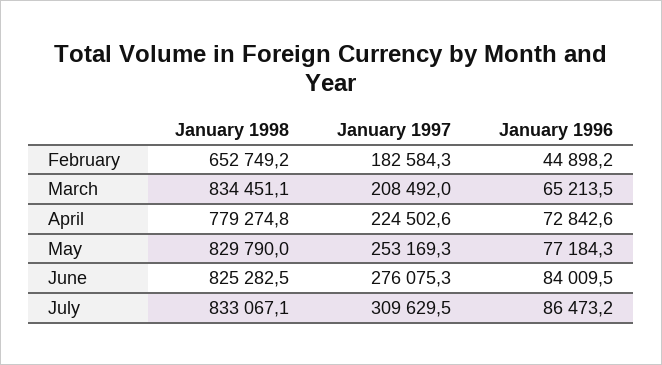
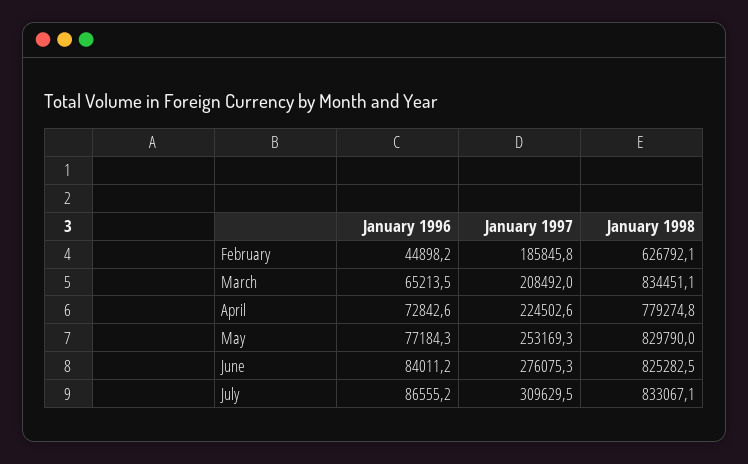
  {
    "January 1998": {
-     "February": 652749.2,
+     "February": 626792.1,
      "March": 834451.1,
      "April": 779274.8,
      "May": 829790,
      "June": 825282.5,
      "July": 833067.1
    },
    "January 1997": {
-     "February": 182584.3,
+     "February": 185845.8,
      "March": 208492,
      "April": 224502.6,
      "May": 253169.3,
      "June": 276075.3,
      "July": 309629.5
    },
    "January 1996": {
      "February": 44898.2,
      "March": 65213.5,
      "April": 72842.6,
      "May": 77184.3,
-     "June": 84009.5,
+     "June": 84011.2,
-     "July": 86473.2
+     "July": 86555.2
    }
  }

